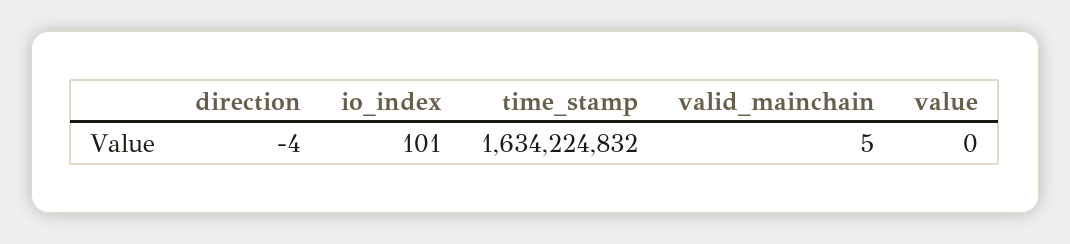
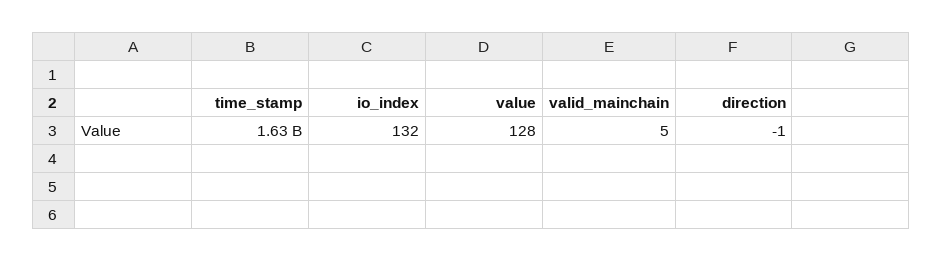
  {
-   "direction": -4,
+   "direction": -1,
-   "io_index": 101,
+   "io_index": 132,
    "time_stamp": 1634224832,
    "valid_mainchain": 5,
-   "value": 0
+   "value": 128
  }

